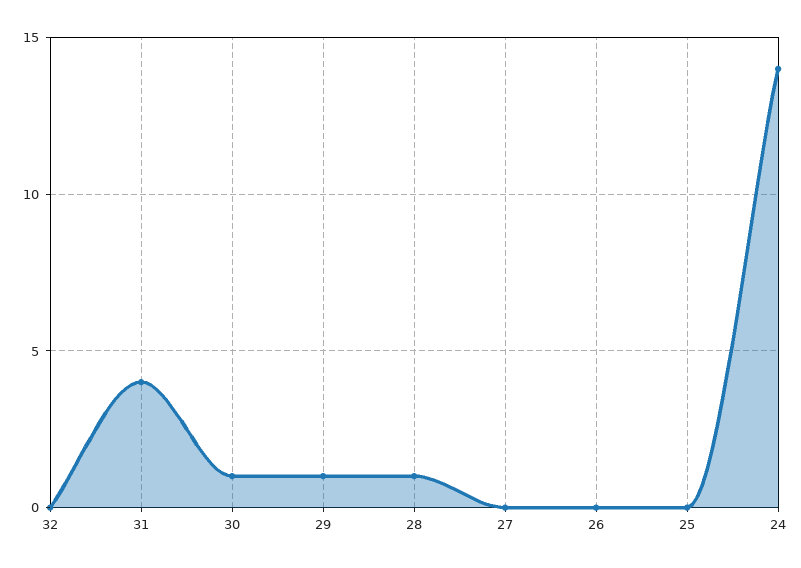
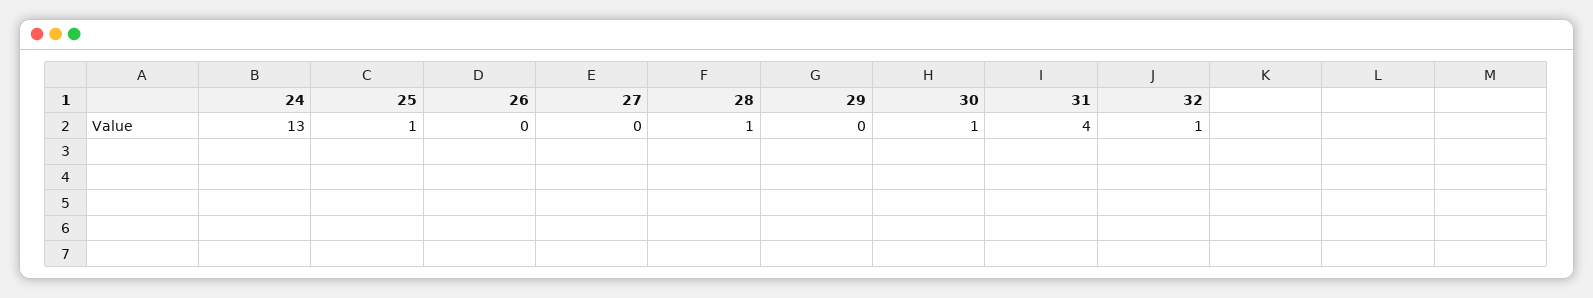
  {
-   "32": 0,
+   "32": 1,
    "31": 4,
    "30": 1,
-   "29": 1,
+   "29": 0,
    "28": 1,
    "27": 0,
    "26": 0,
-   "25": 0,
+   "25": 1,
-   "24": 14
+   "24": 13
  }

